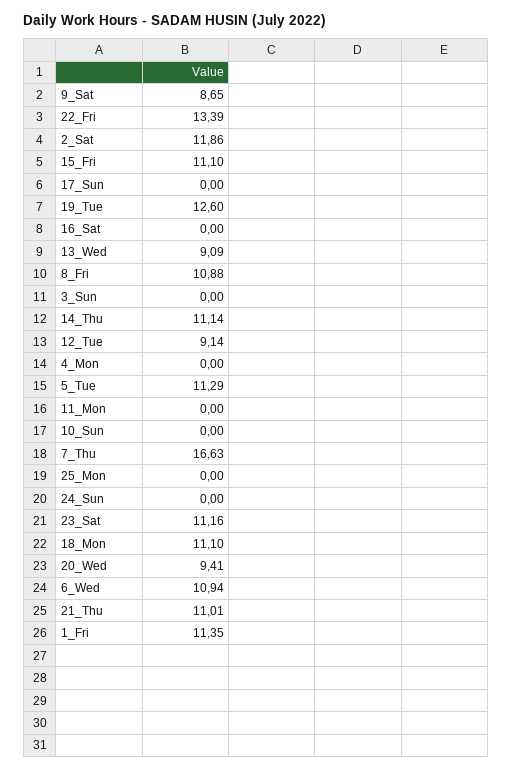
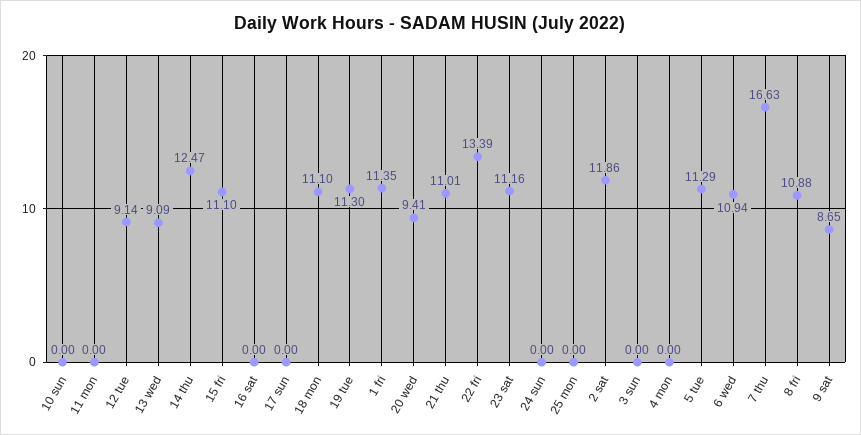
  {
    "9_Sat": 8.65,
    "22_Fri": 13.39,
    "2_Sat": 11.86,
    "15_Fri": 11.1,
    "17_Sun": 0,
-   "19_Tue": 12.6,
+   "19_Tue": 11.3,
    "16_Sat": 0,
    "13_Wed": 9.09,
    "8_Fri": 10.88,
    "3_Sun": 0,
-   "14_Thu": 11.14,
+   "14_Thu": 12.47,
    "12_Tue": 9.14,
    "4_Mon": 0,
    "5_Tue": 11.29,
    "11_Mon": 0,
    "10_Sun": 0,
    "7_Thu": 16.63,
    "25_Mon": 0,
    "24_Sun": 0,
    "23_Sat": 11.16,
    "18_Mon": 11.1,
    "20_Wed": 9.41,
    "6_Wed": 10.94,
    "21_Thu": 11.01,
    "1_Fri": 11.35
  }

